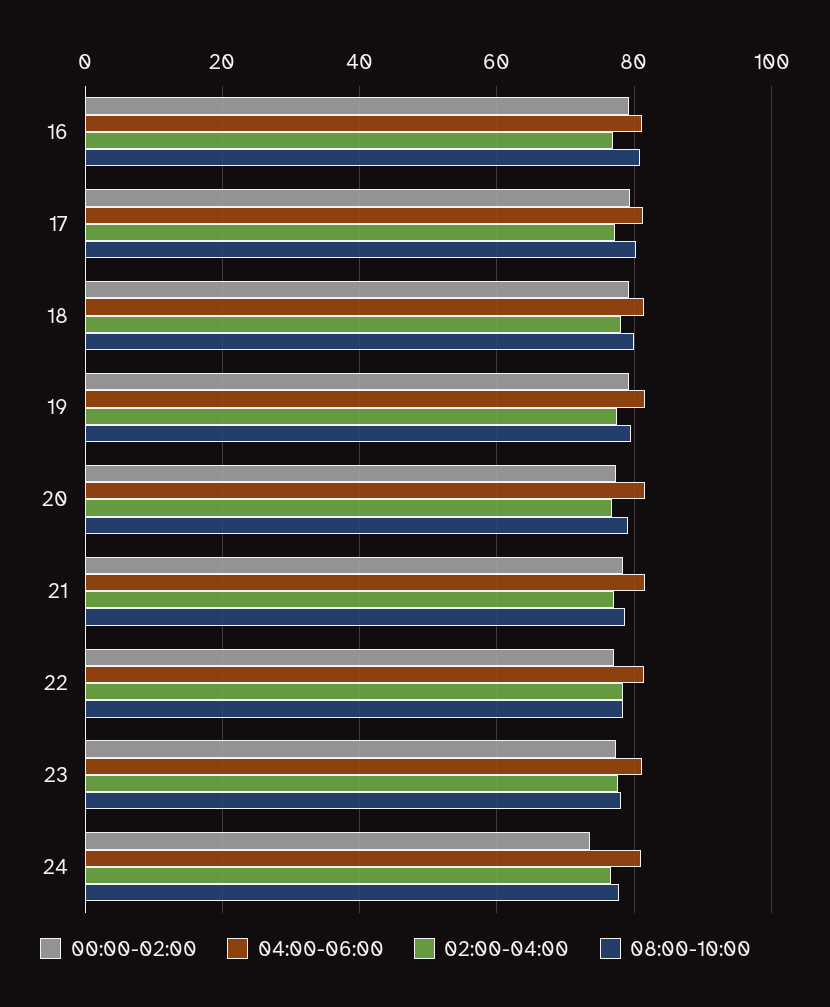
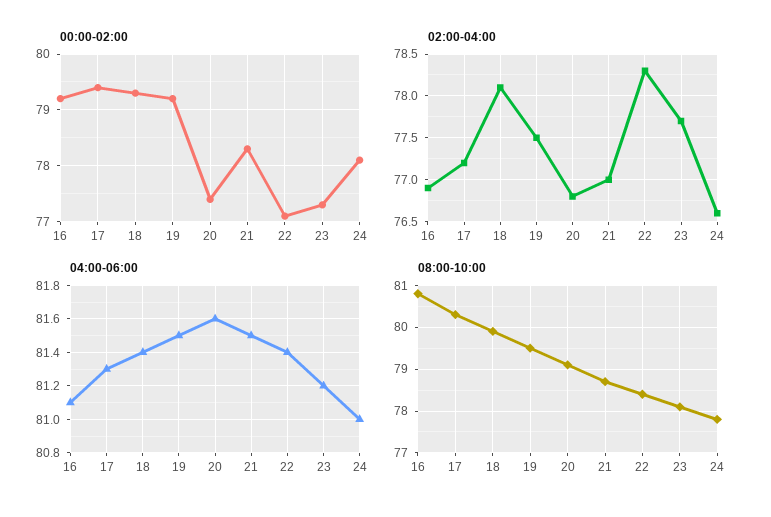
  {
    "00:00-02:00": {
      "16": 79,
      "17": 79.5,
      "18": 79.5,
      "19": 79,
      "20": 77.5,
      "21": 78.5,
      "22": 77,
      "23": 77.5,
-     "24": 74
+     "24": 78
    },
    "04:00-06:00": {
      "16": 81.1,
      "17": 81.3,
      "18": 81.4,
      "19": 81.5,
      "20": 81.6,
      "21": 81.5,
      "22": 81.4,
      "23": 81.2,
      "24": 81
    },
    "02:00-04:00": {
      "16": 76.9,
      "17": 77.2,
      "18": 78.1,
      "19": 77.5,
      "20": 76.8,
      "21": 77,
      "22": 78.3,
      "23": 77.7,
      "24": 76.6
    },
    "08:00-10:00": {
      "16": 81,
      "17": 80.5,
      "18": 80,
      "19": 79.5,
      "20": 79,
      "21": 78.5,
      "22": 78.5,
      "23": 78,
      "24": 78
    }
  }

